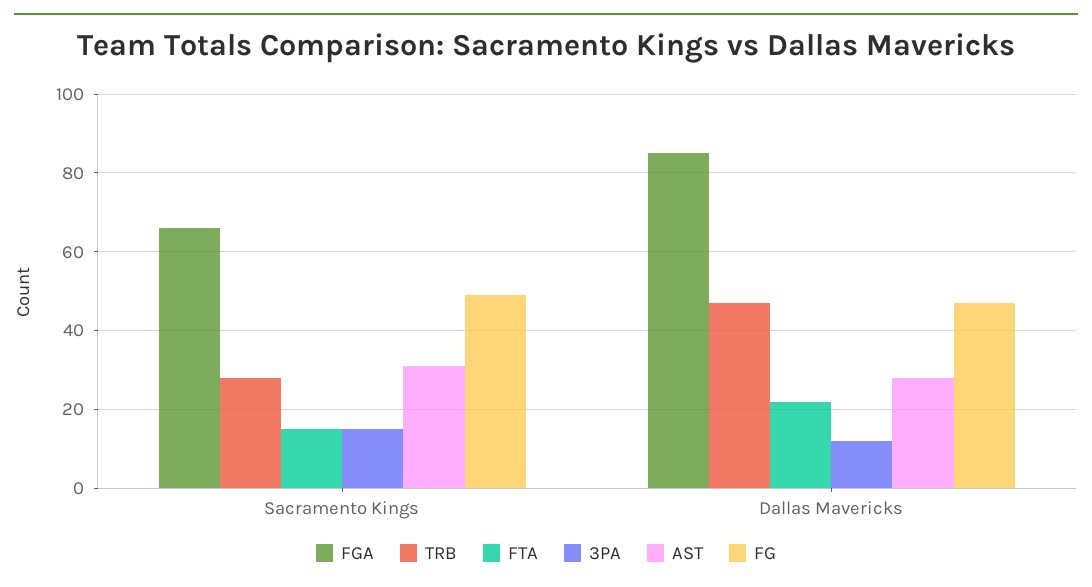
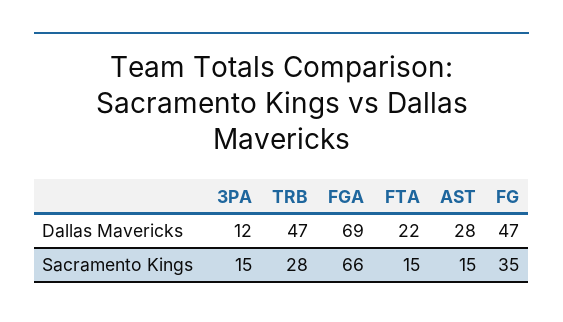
  {
    "FGA": {
      "Sacramento Kings": 66,
-     "Dallas Mavericks": 85
+     "Dallas Mavericks": 69
    },
    "TRB": {
      "Sacramento Kings": 28,
      "Dallas Mavericks": 47
    },
    "FTA": {
      "Sacramento Kings": 15,
      "Dallas Mavericks": 22
    },
    "3PA": {
      "Sacramento Kings": 15,
      "Dallas Mavericks": 12
    },
    "AST": {
-     "Sacramento Kings": 30,
+     "Sacramento Kings": 15,
      "Dallas Mavericks": 28
    },
    "FG": {
-     "Sacramento Kings": 50,
+     "Sacramento Kings": 35,
      "Dallas Mavericks": 47
    }
  }

